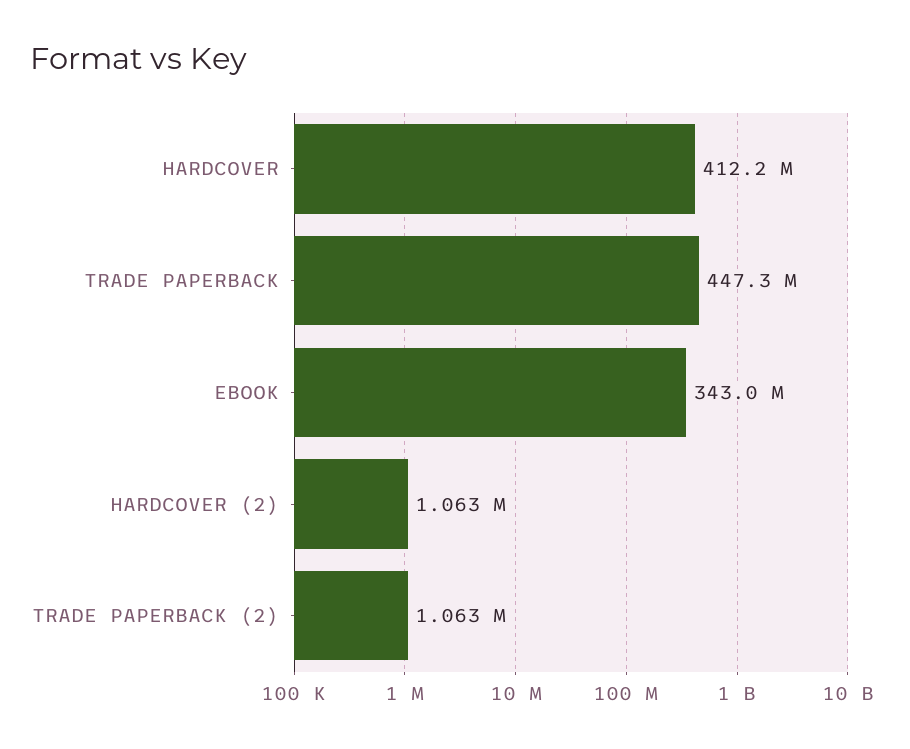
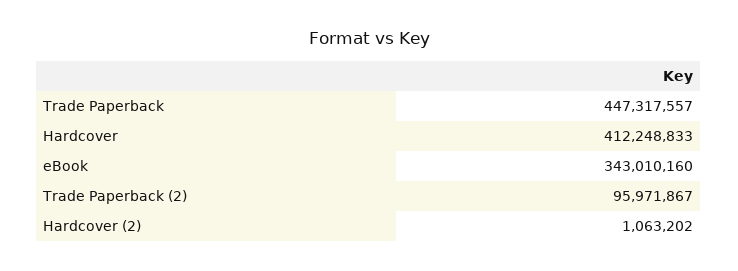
  {
    "HARDCOVER": 412248833,
    "TRADE PAPERBACK": 447317557,
    "EBOOK": 343010160,
    "HARDCOVER (2)": 1063202,
-   "TRADE PAPERBACK (2)": 1063000
+   "TRADE PAPERBACK (2)": 95971867
  }

